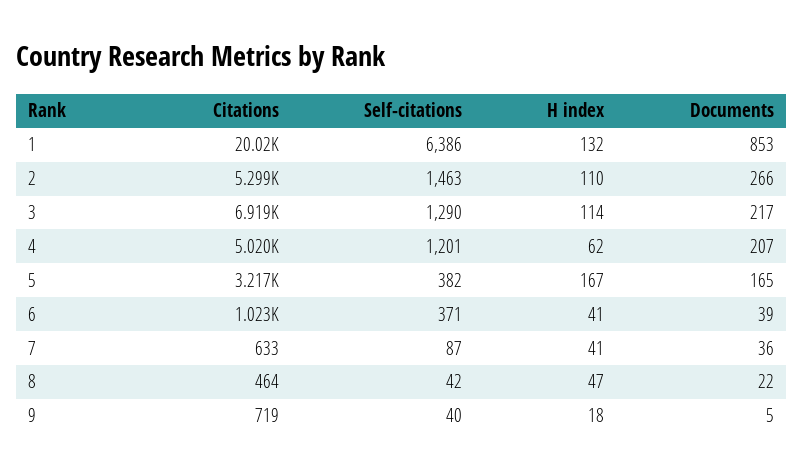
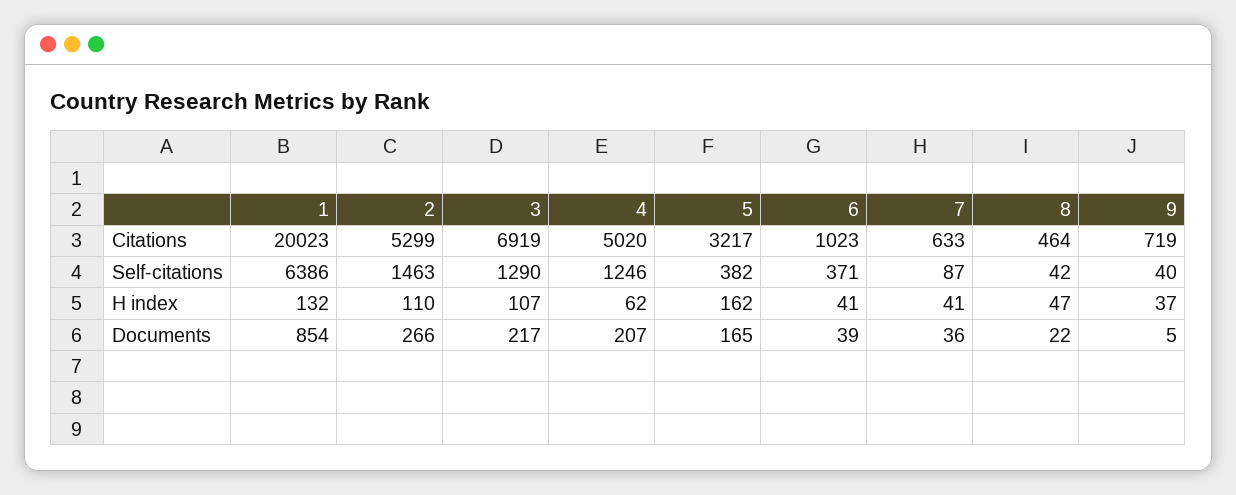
  {
    "Citations": {
      "1": 20023,
      "2": 5299,
      "3": 6919,
      "4": 5020,
      "5": 3217,
      "6": 1023,
      "7": 633,
      "8": 464,
      "9": 719
    },
    "Self-citations": {
      "1": 6386,
      "2": 1463,
      "3": 1290,
-     "4": 1201,
+     "4": 1246,
      "5": 382,
      "6": 371,
      "7": 87,
      "8": 42,
      "9": 40
    },
    "H index": {
      "1": 132,
      "2": 110,
-     "3": 114,
+     "3": 107,
      "4": 62,
-     "5": 167,
+     "5": 162,
      "6": 41,
      "7": 41,
      "8": 47,
-     "9": 18
+     "9": 37
    },
    "Documents": {
-     "1": 853,
+     "1": 854,
      "2": 266,
      "3": 217,
      "4": 207,
      "5": 165,
      "6": 39,
      "7": 36,
      "8": 22,
      "9": 5
    }
  }

